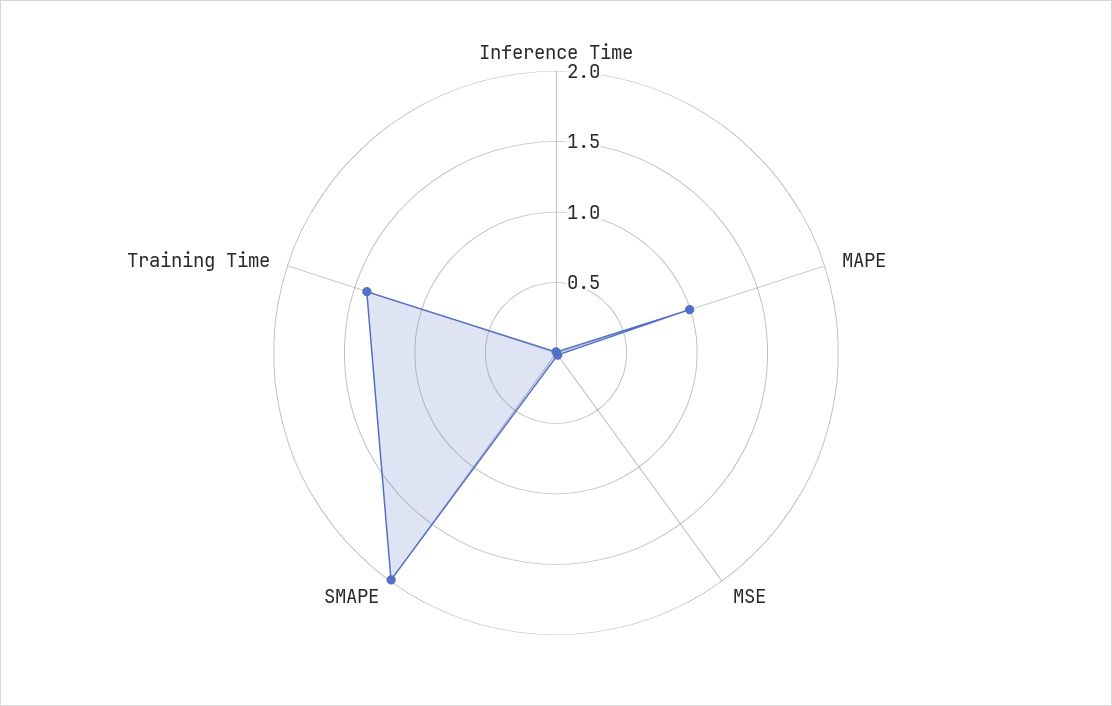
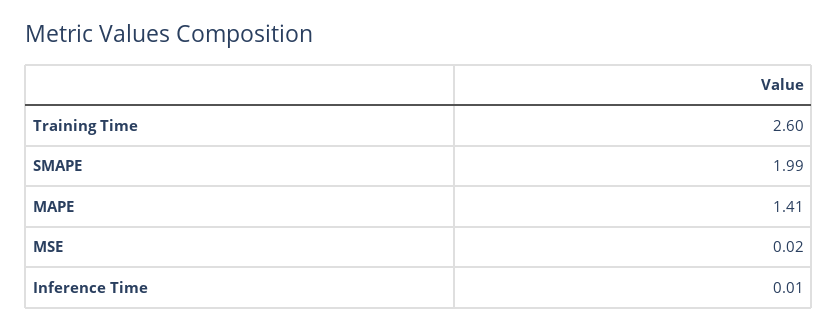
  {
    "Inference Time": 0.01,
-   "MAPE": 1,
+   "MAPE": 1.41,
    "MSE": 0.02,
    "SMAPE": 1.99,
-   "Training Time": 1.4
+   "Training Time": 2.6
  }

